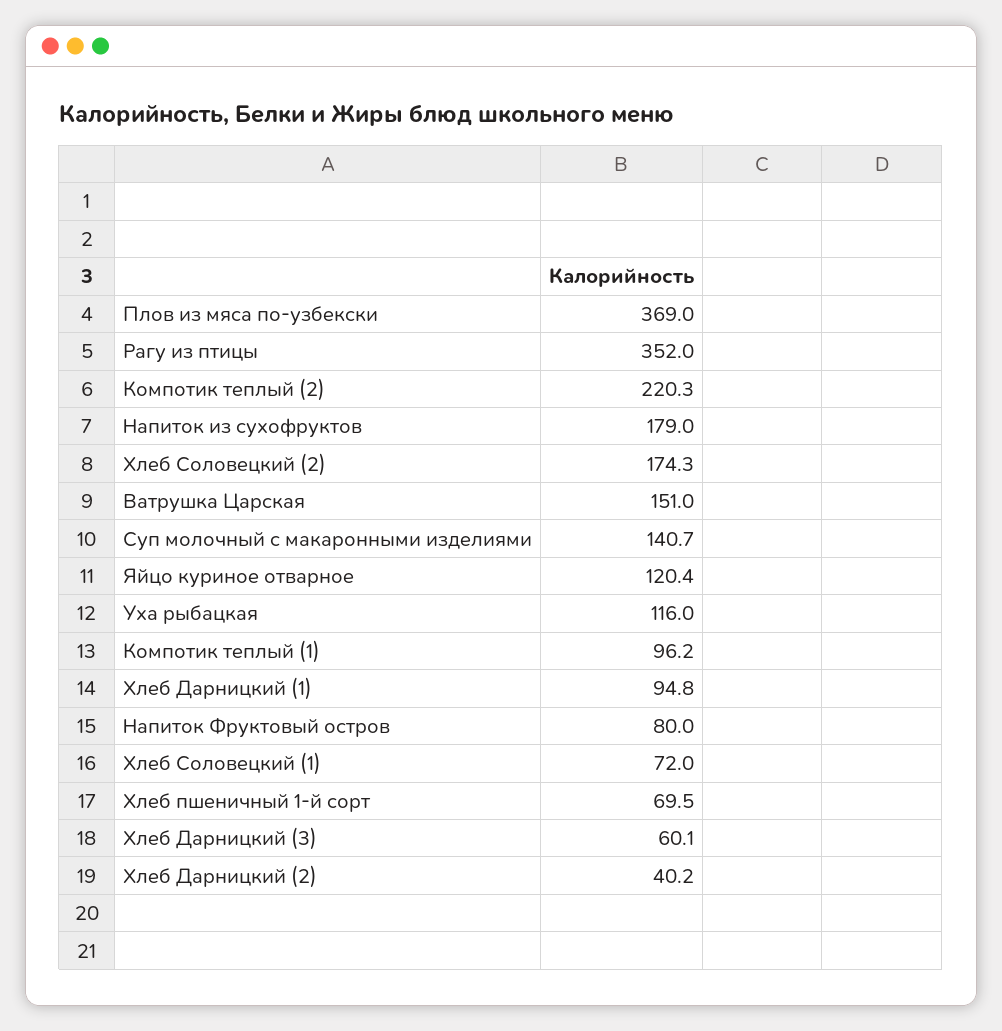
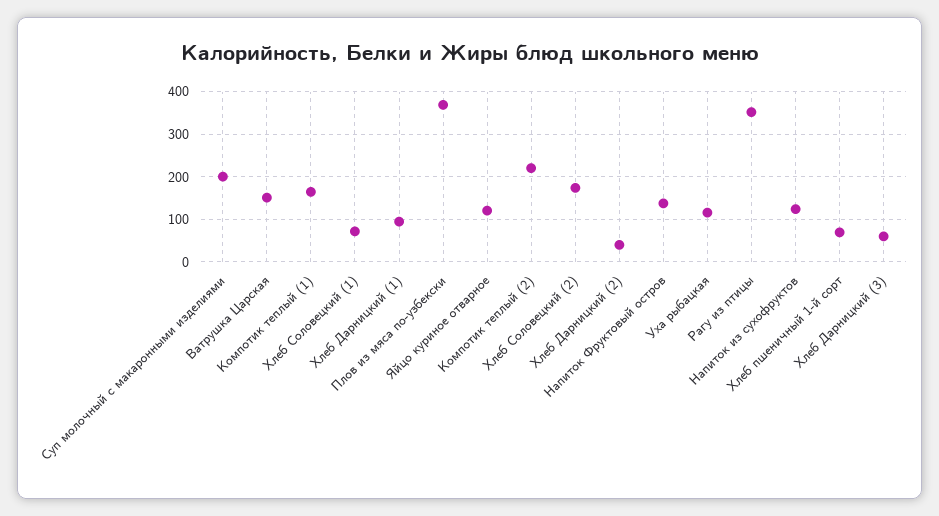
  {
    "Плов из мяса по-узбекски": 369,
    "Рагу из птицы": 352,
    "Компотик теплый (2)": 220.3,
-   "Напиток из сухофруктов": 179,
+   "Напиток из сухофруктов": 120,
    "Хлеб Соловецкий (2)": 174.3,
    "Ватрушка Царская": 151,
-   "Суп молочный с макаронными изделиями": 140.7,
+   "Суп молочный с макаронными изделиями": 200,
    "Яйцо куриное отварное": 120.4,
    "Уха рыбацкая": 116,
-   "Компотик теплый (1)": 96.2,
+   "Компотик теплый (1)": 160,
    "Хлеб Дарницкий (1)": 94.8,
-   "Напиток Фруктовый остров": 80,
+   "Напиток Фруктовый остров": 140,
    "Хлеб Соловецкий (1)": 72,
    "Хлеб пшеничный 1-й сорт": 69.5,
    "Хлеб Дарницкий (3)": 60.1,
    "Хлеб Дарницкий (2)": 40.2
  }

